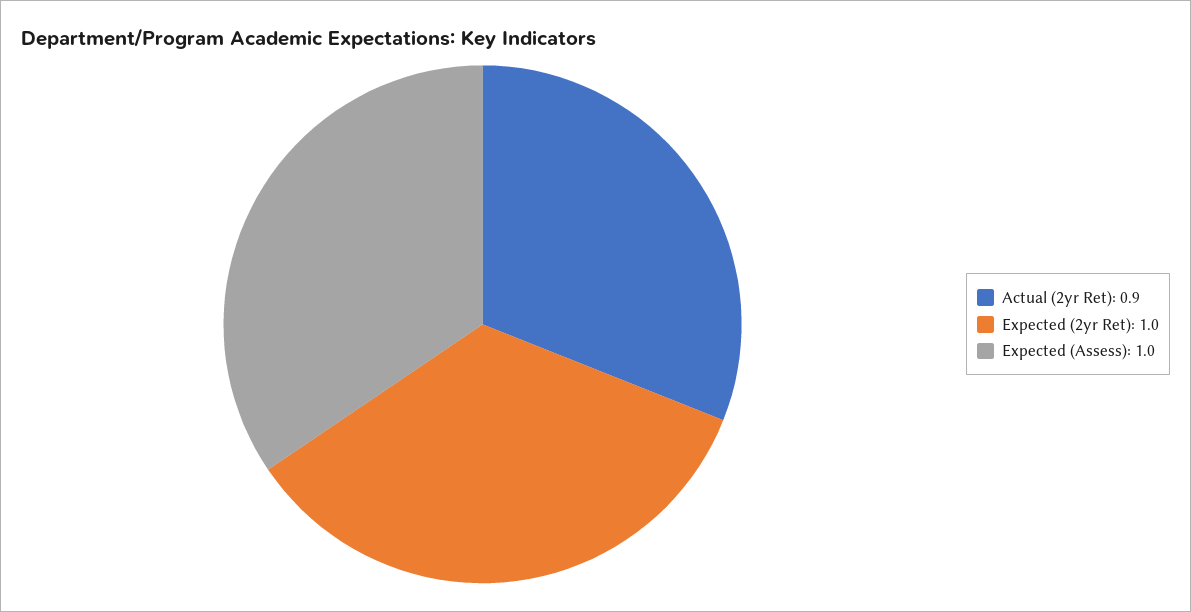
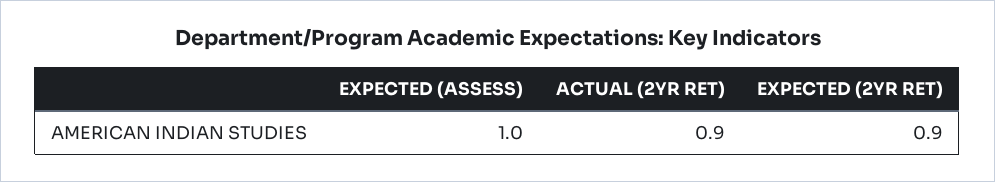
  {
    "Actual (2yr Ret)": 0.9,
-   "Expected (2yr Ret)": 1,
+   "Expected (2yr Ret)": 0.9,
    "Expected (Assess)": 1
  }

